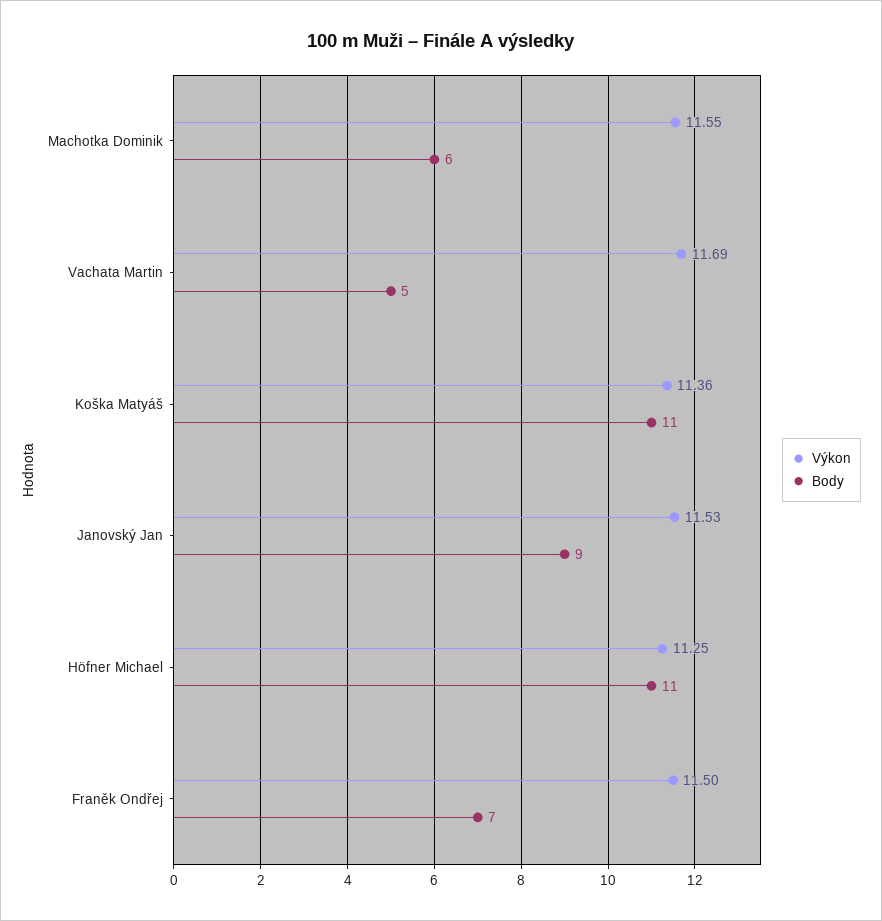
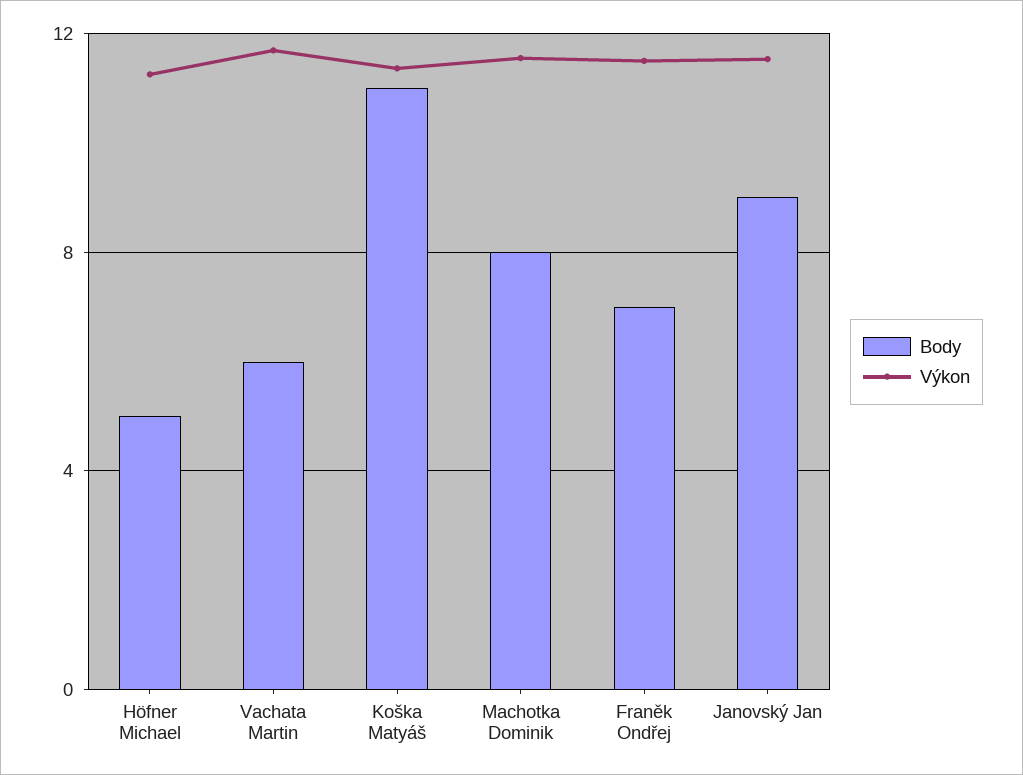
  {
    "Výkon": {
      "Machotka Dominik": 11.55,
      "Vachata Martin": 11.69,
      "Koška Matyáš": 11.36,
      "Janovský Jan": 11.53,
      "Höfner Michael": 11.25,
      "Franěk Ondřej": 11.5
    },
    "Body": {
-     "Machotka Dominik": 6,
+     "Machotka Dominik": 8,
-     "Vachata Martin": 5,
+     "Vachata Martin": 6,
      "Koška Matyáš": 11,
      "Janovský Jan": 9,
-     "Höfner Michael": 11,
+     "Höfner Michael": 5,
      "Franěk Ondřej": 7
    }
  }

